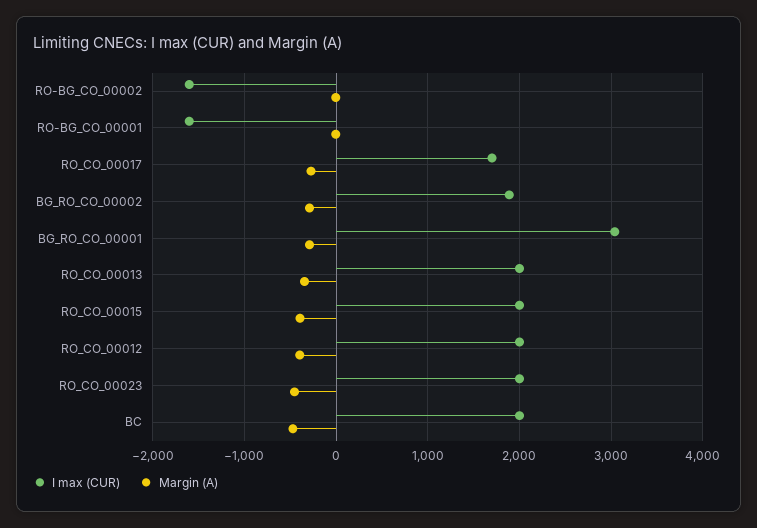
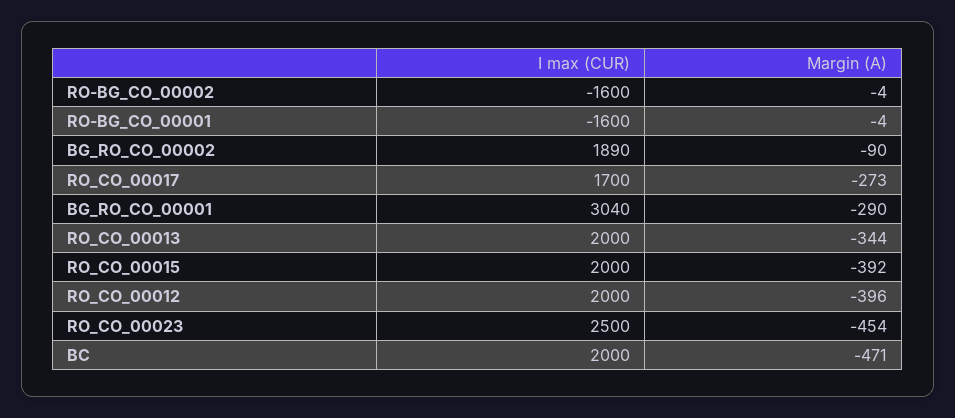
  {
    "I max (CUR)": {
      "RO-BG_CO_00002": -1600,
      "RO-BG_CO_00001": -1600,
      "RO_CO_00017": 1700,
      "BG_RO_CO_00002": 1890,
      "BG_RO_CO_00001": 3040,
      "RO_CO_00013": 2000,
      "RO_CO_00015": 2000,
      "RO_CO_00012": 2000,
-     "RO_CO_00023": 2000,
+     "RO_CO_00023": 2500,
      "BC": 2000
    },
    "Margin (A)": {
      "RO-BG_CO_00002": -4,
      "RO-BG_CO_00001": -4,
      "RO_CO_00017": -273,
-     "BG_RO_CO_00002": -300,
+     "BG_RO_CO_00002": -90,
      "BG_RO_CO_00001": -290,
      "RO_CO_00013": -344,
      "RO_CO_00015": -392,
      "RO_CO_00012": -396,
      "RO_CO_00023": -454,
      "BC": -471
    }
  }

